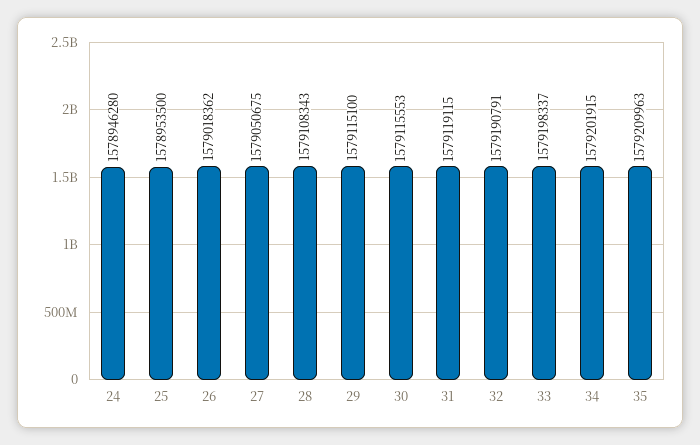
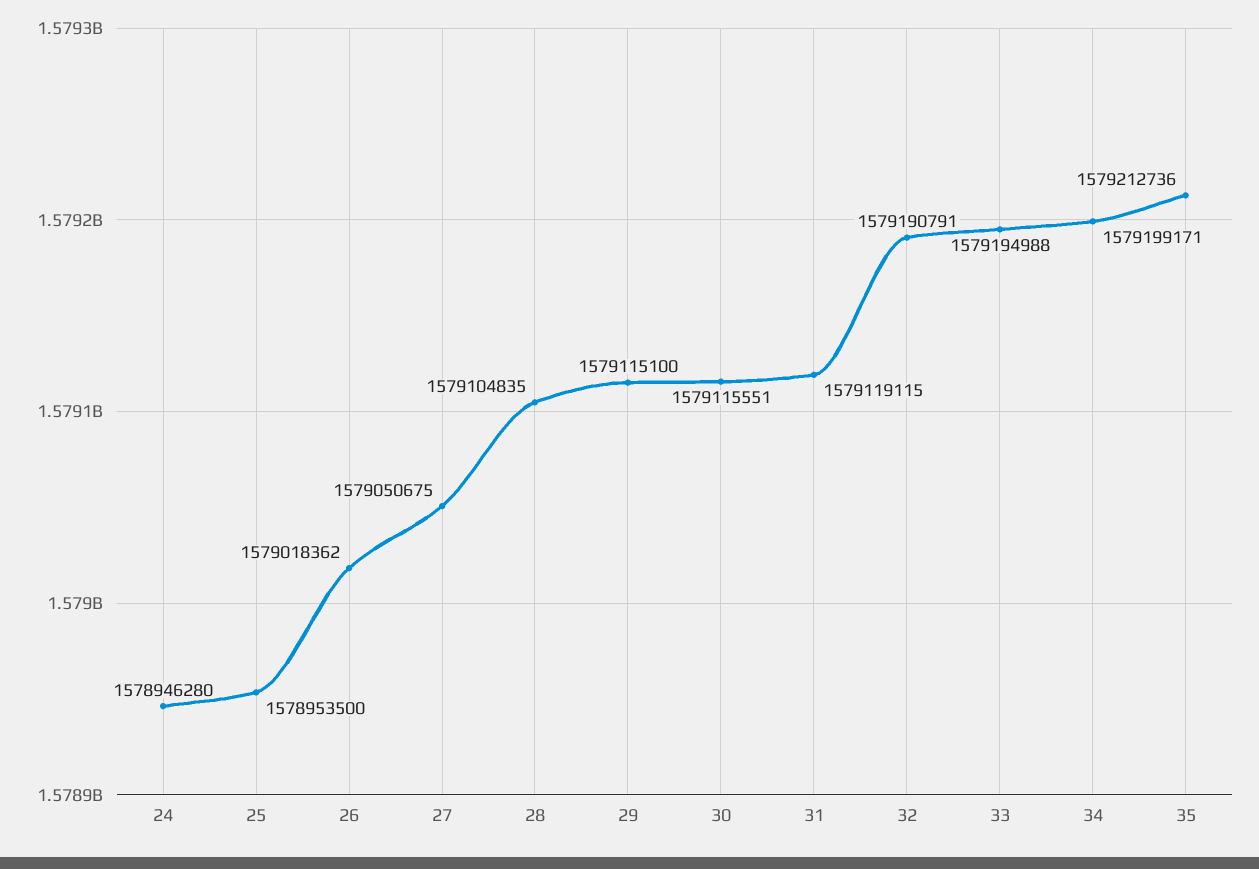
  {
    "24": 1578946280,
    "25": 1578953500,
    "26": 1579018362,
    "27": 1579050675,
-   "28": 1579108343,
+   "28": 1579104835,
    "29": 1579115100,
-   "30": 1579115553,
+   "30": 1579115551,
    "31": 1579119115,
    "32": 1579190791,
-   "33": 1579198337,
+   "33": 1579194988,
-   "34": 1579201915,
+   "34": 1579199171,
-   "35": 1579209963
+   "35": 1579212736
  }

